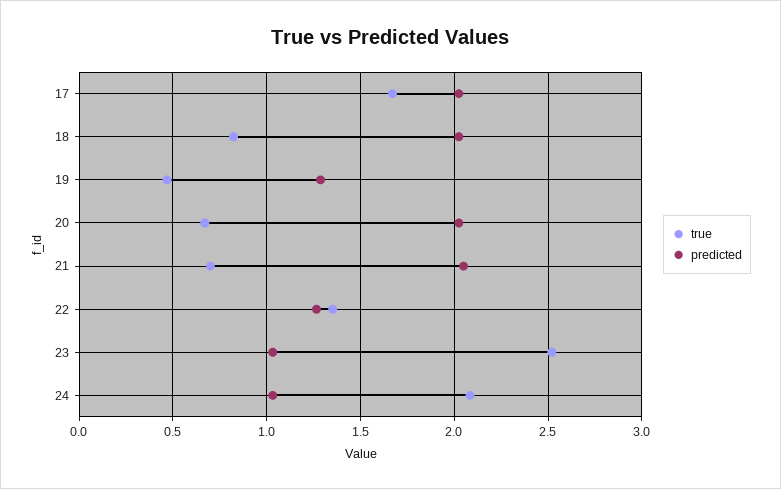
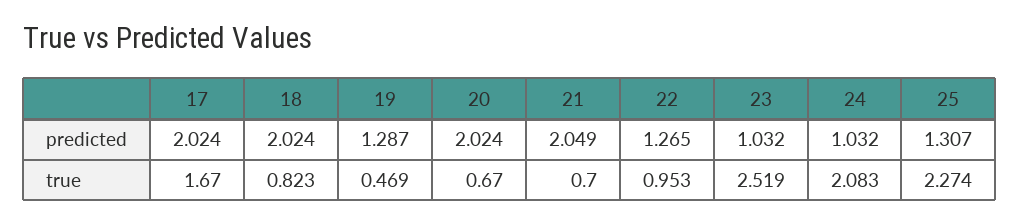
  {
    "true": {
      "17": 1.67,
      "18": 0.823,
      "19": 0.469,
      "20": 0.67,
      "21": 0.7,
-     "22": 1.35,
+     "22": 0.953,
      "23": 2.519,
-     "24": 2.083
+     "24": 2.083,
+     "25": 2.274
    },
    "predicted": {
      "17": 2.024,
      "18": 2.024,
      "19": 1.287,
      "20": 2.024,
      "21": 2.049,
      "22": 1.265,
      "23": 1.032,
-     "24": 1.032
+     "24": 1.032,
+     "25": 1.307
    }
  }

